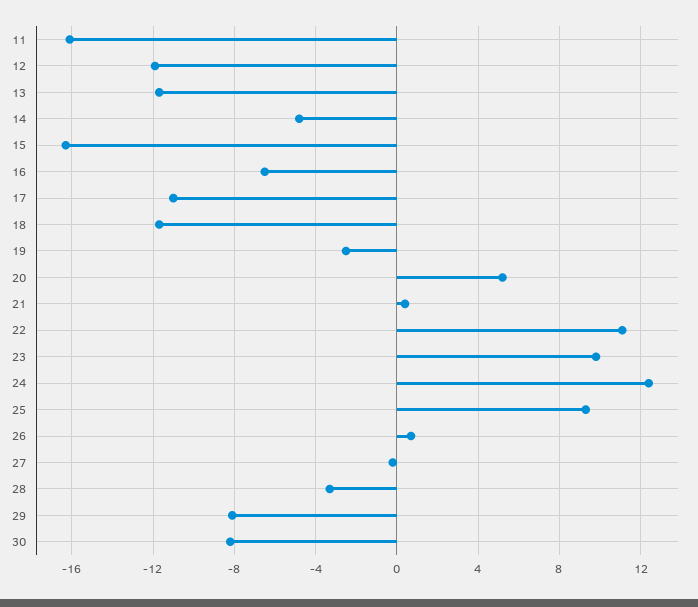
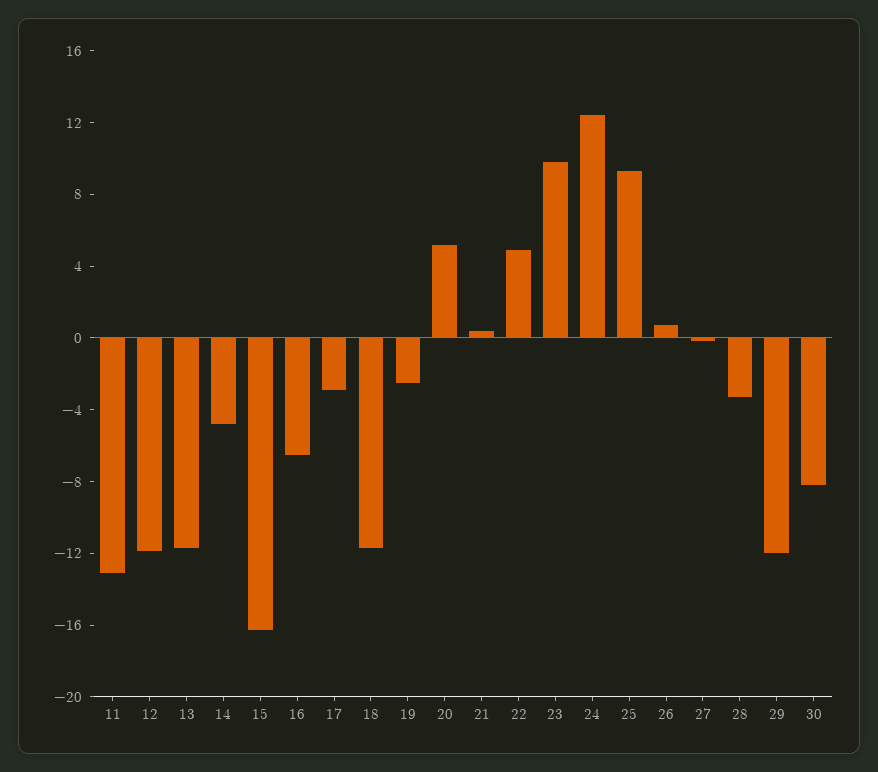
  {
-   "11": -16,
+   "11": -13,
    "12": -12,
    "13": -11.5,
    "14": -5,
    "15": -16.5,
    "16": -6.5,
-   "17": -11,
+   "17": -3,
    "18": -11.5,
    "19": -2.5,
    "20": 5,
    "21": 0.5,
-   "22": 11,
+   "22": 5,
    "23": 10,
    "24": 12.5,
    "25": 9.5,
    "26": 0.5,
    "27": 0,
    "28": -3.5,
-   "29": -8,
+   "29": -12,
    "30": -8
  }

